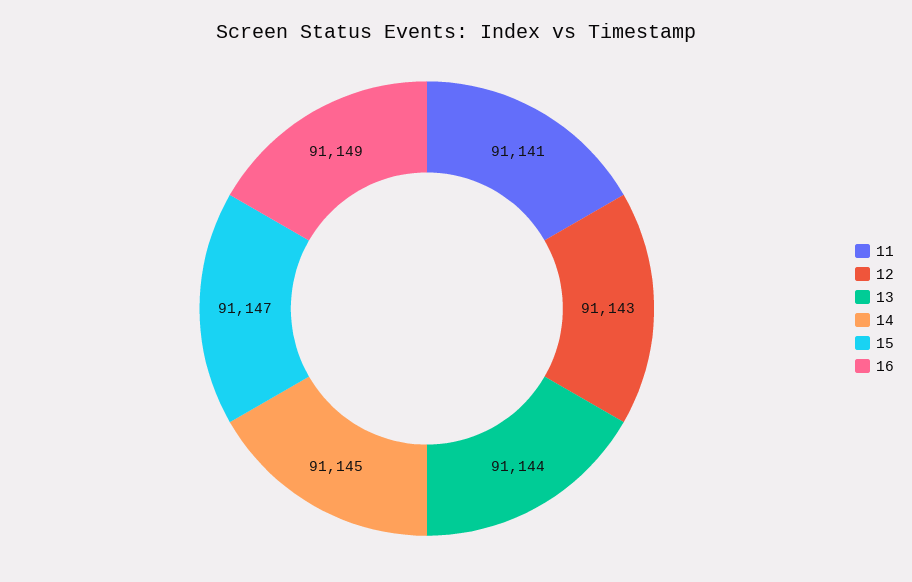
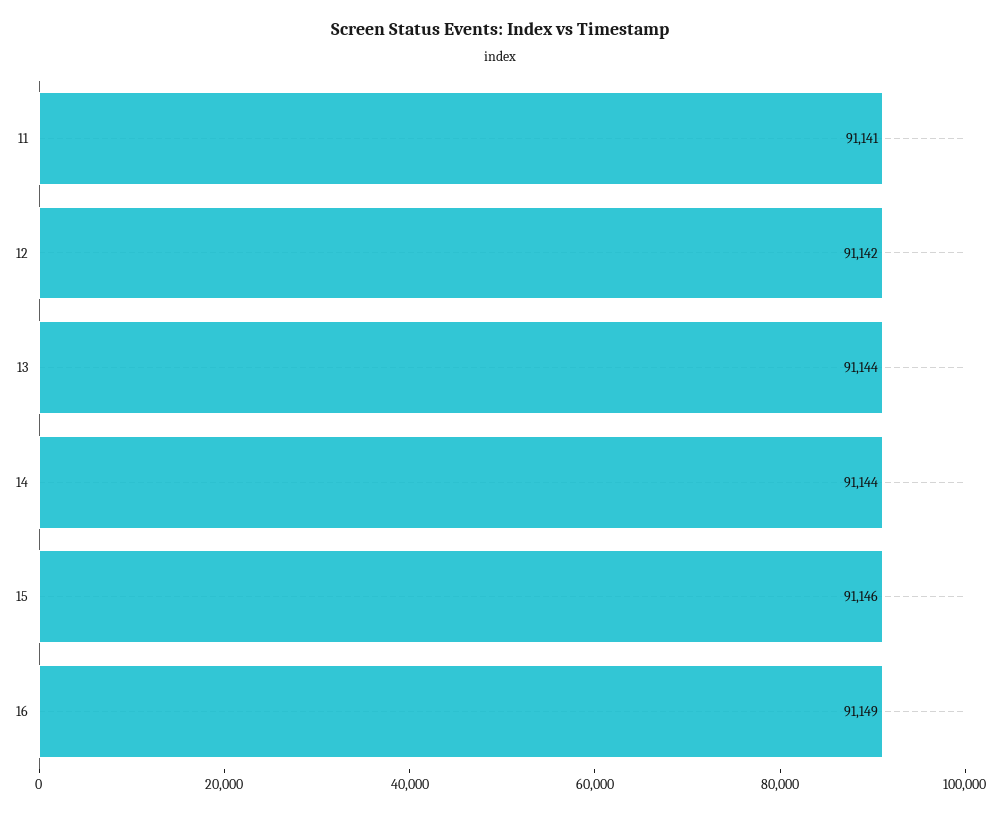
  {
    "11": 91141,
-   "12": 91143,
+   "12": 91142,
    "13": 91144,
-   "14": 91145,
+   "14": 91144,
-   "15": 91147,
+   "15": 91146,
    "16": 91149
  }

